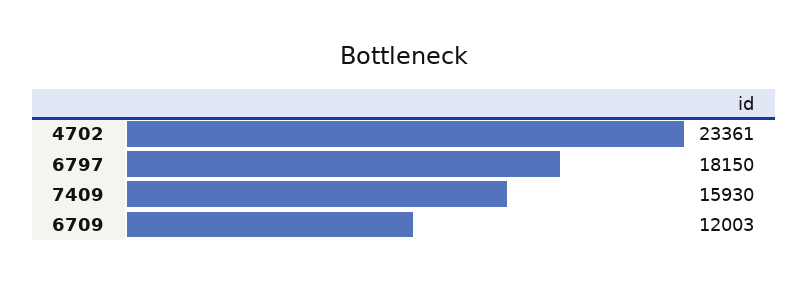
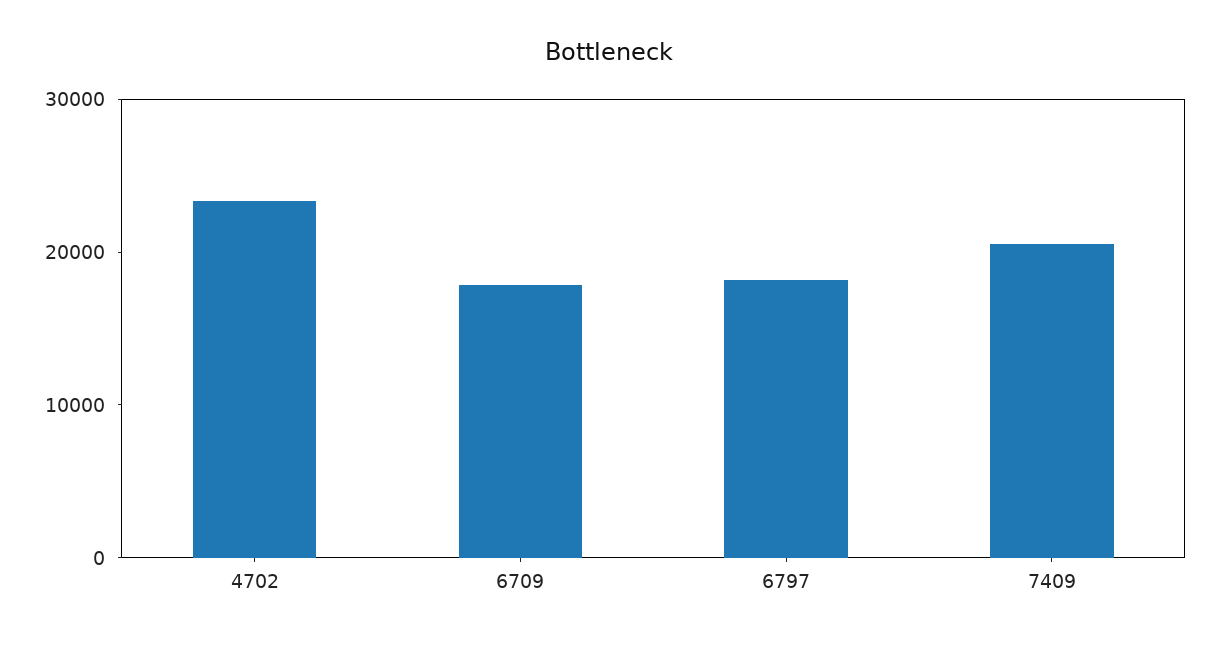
  {
    "4702": 23361,
    "6797": 18150,
-   "7409": 15930,
+   "7409": 20000,
-   "6709": 12003
+   "6709": 18000
  }

